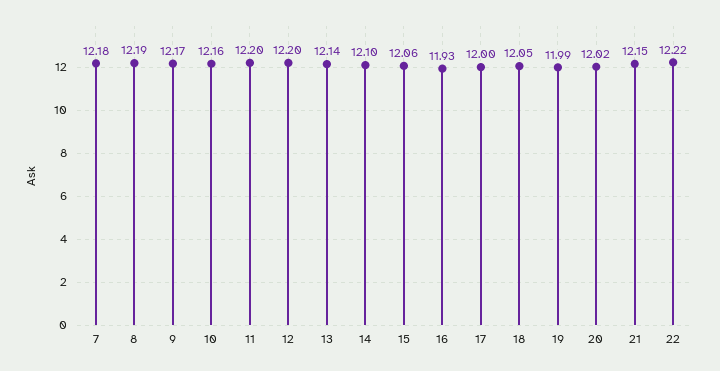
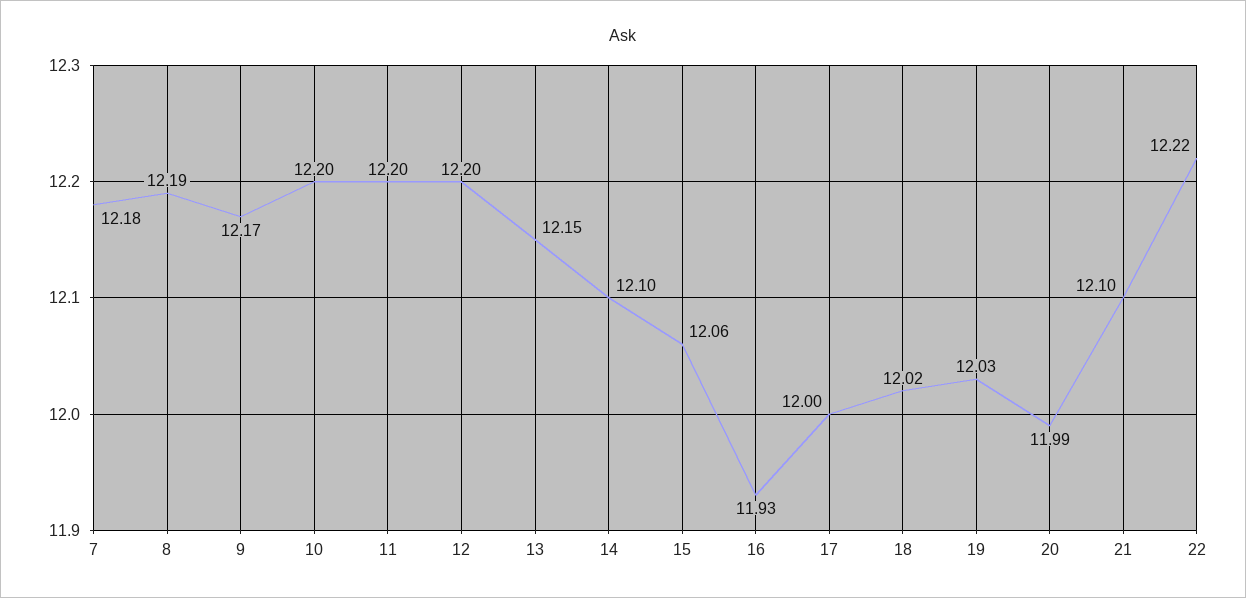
  {
    "7": 12.18,
    "8": 12.19,
    "9": 12.17,
-   "10": 12.16,
+   "10": 12.2,
    "11": 12.2,
    "12": 12.2,
-   "13": 12.14,
+   "13": 12.15,
    "14": 12.1,
    "15": 12.06,
    "16": 11.93,
    "17": 12,
-   "18": 12.05,
+   "18": 12.02,
-   "19": 11.99,
+   "19": 12.03,
-   "20": 12.02,
+   "20": 11.99,
-   "21": 12.15,
+   "21": 12.1,
    "22": 12.22
  }

